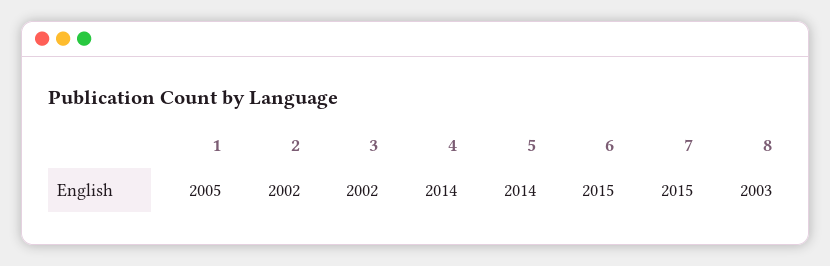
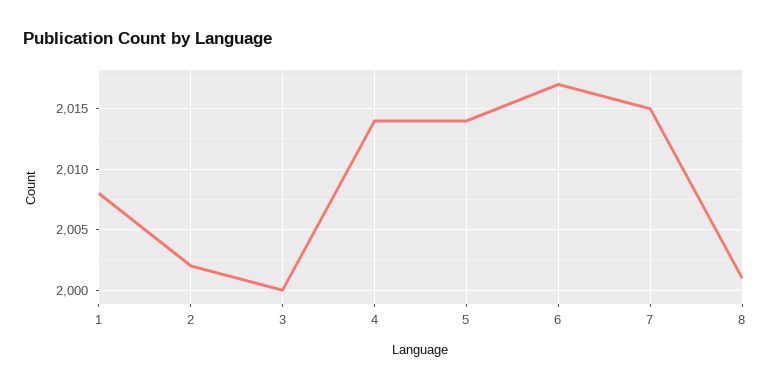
  {
-   "1": 2005,
+   "1": 2008,
    "2": 2002,
-   "3": 2002,
+   "3": 2000,
    "4": 2014,
    "5": 2014,
-   "6": 2015,
+   "6": 2017,
    "7": 2015,
-   "8": 2003
+   "8": 2001
  }

